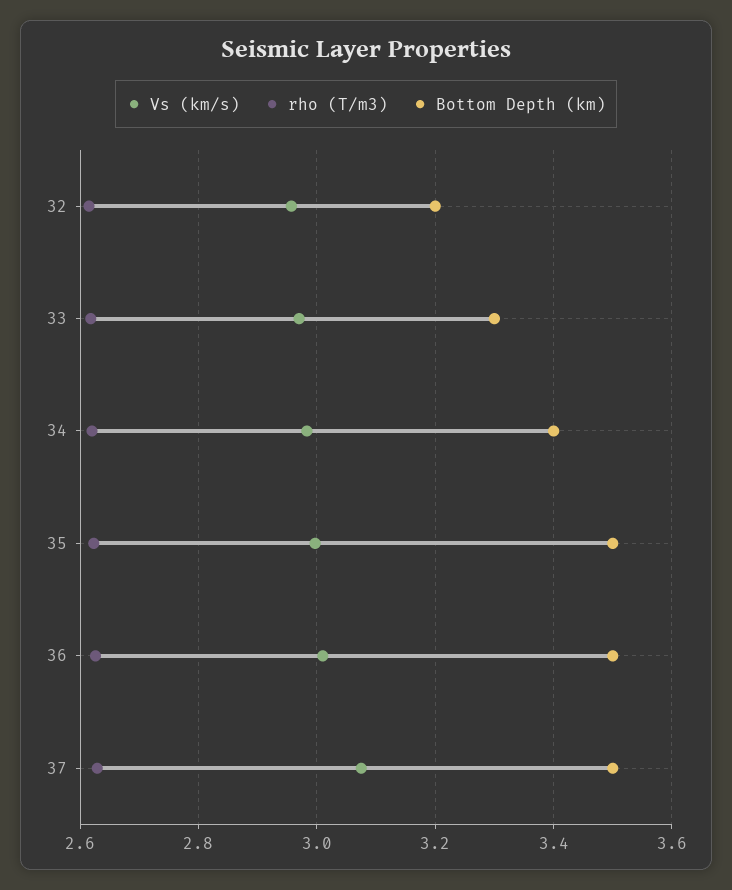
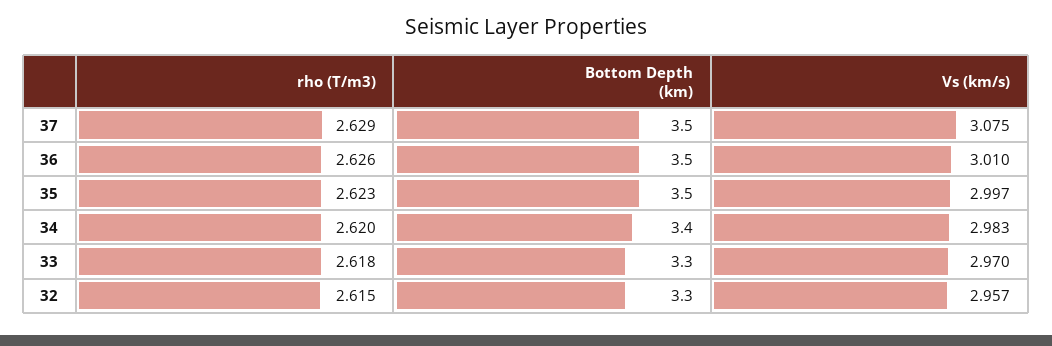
  {
    "Vs (km/s)": {
      "32": 2.957,
      "33": 2.97,
      "34": 2.983,
      "35": 2.997,
      "36": 3.01,
      "37": 3.075
    },
    "rho (T/m3)": {
      "32": 2.615,
      "33": 2.618,
      "34": 2.62,
      "35": 2.623,
      "36": 2.626,
      "37": 2.629
    },
    "Bottom Depth (km)": {
-     "32": 3.2,
+     "32": 3.3,
      "33": 3.3,
      "34": 3.4,
      "35": 3.5,
      "36": 3.5,
      "37": 3.5
    }
  }

